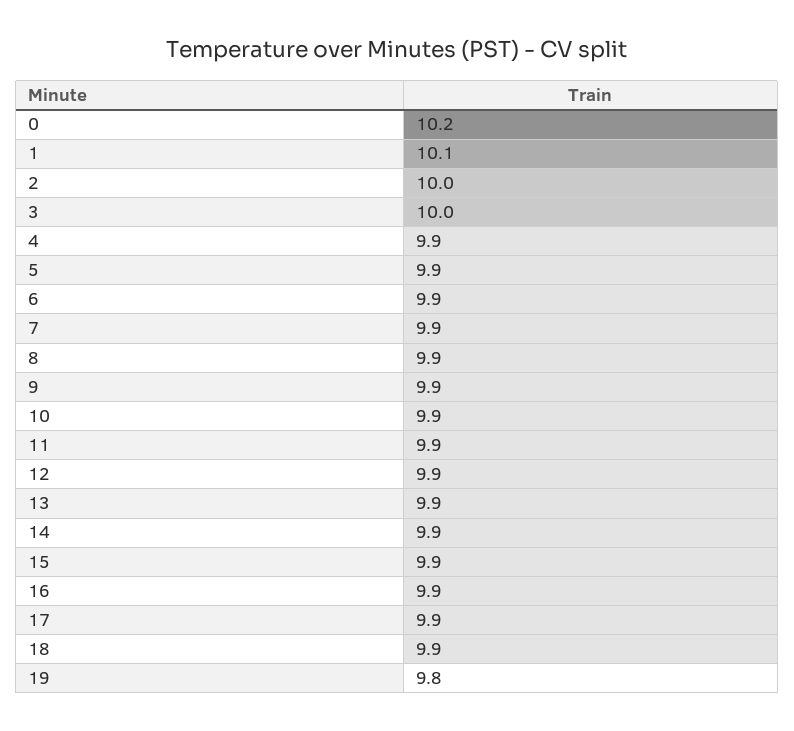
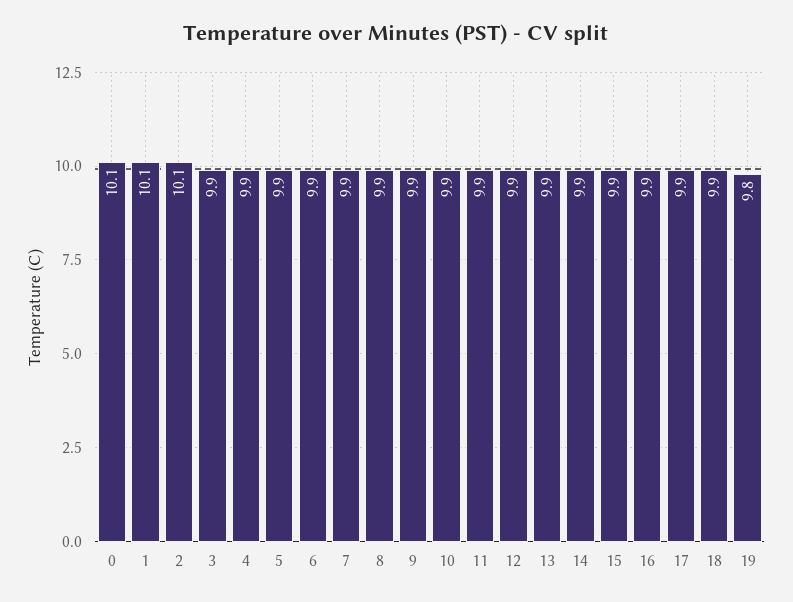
  {
-   "0": 10.2,
+   "0": 10.1,
    "1": 10.1,
-   "2": 10,
+   "2": 10.1,
-   "3": 10,
+   "3": 9.9,
    "4": 9.9,
    "5": 9.9,
    "6": 9.9,
    "7": 9.9,
    "8": 9.9,
    "9": 9.9,
    "10": 9.9,
    "11": 9.9,
    "12": 9.9,
    "13": 9.9,
    "14": 9.9,
    "15": 9.9,
    "16": 9.9,
    "17": 9.9,
    "18": 9.9,
    "19": 9.8
  }

